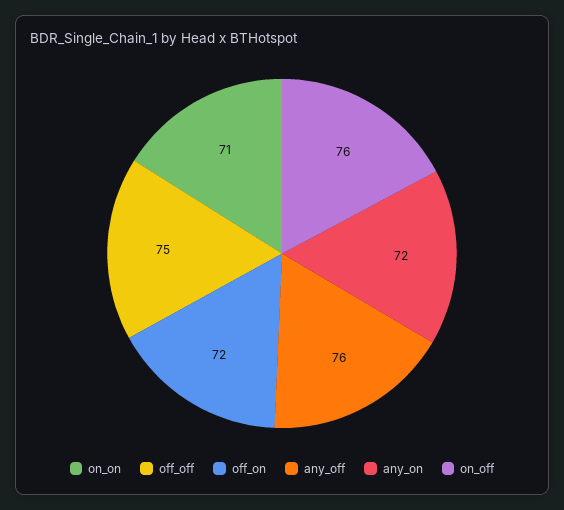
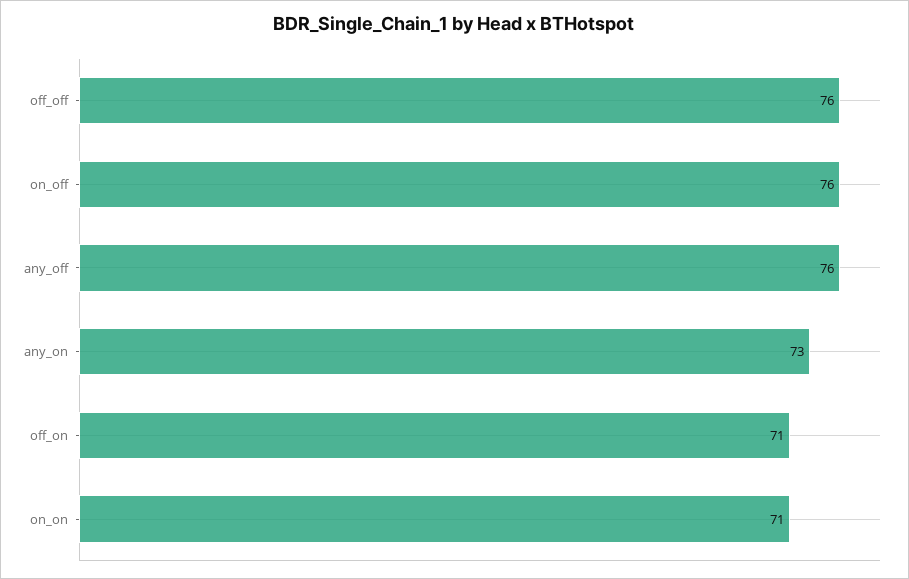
  {
    "on_on": 71,
-   "off_off": 75,
+   "off_off": 76,
-   "off_on": 72,
+   "off_on": 71,
    "any_off": 76,
-   "any_on": 72,
+   "any_on": 73,
    "on_off": 76
  }

